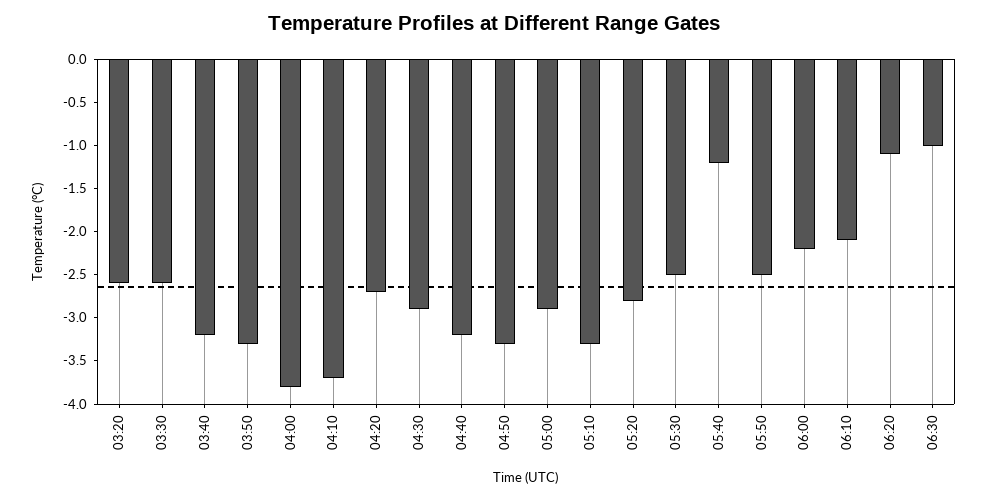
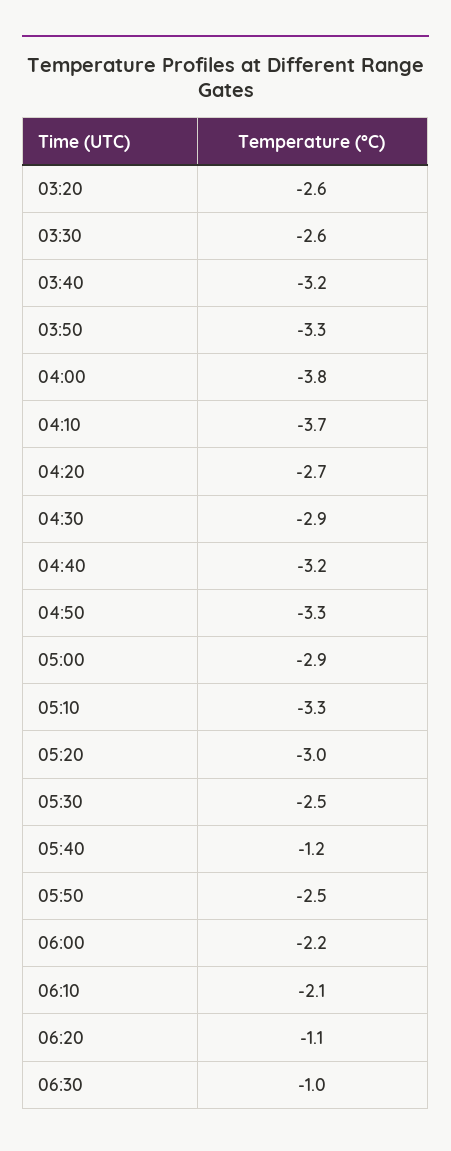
  {
    "03:20": -2.6,
    "03:30": -2.6,
    "03:40": -3.2,
    "03:50": -3.3,
    "04:00": -3.8,
    "04:10": -3.7,
    "04:20": -2.7,
    "04:30": -2.9,
    "04:40": -3.2,
    "04:50": -3.3,
    "05:00": -2.9,
    "05:10": -3.3,
-   "05:20": -2.8,
+   "05:20": -3,
    "05:30": -2.5,
    "05:40": -1.2,
    "05:50": -2.5,
    "06:00": -2.2,
    "06:10": -2.1,
    "06:20": -1.1,
    "06:30": -1
  }

